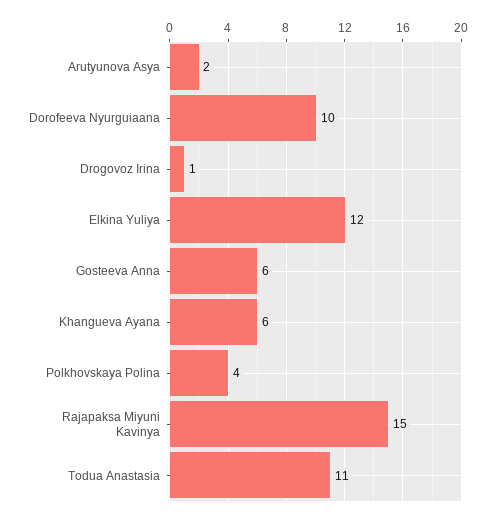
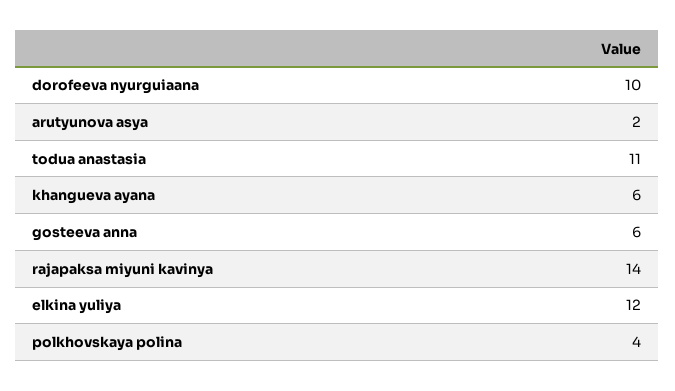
  {
    "Arutyunova Asya": 2,
    "Dorofeeva Nyurguiaana": 10,
-   "Drogovoz Irina": 1,
    "Elkina Yuliya": 12,
    "Gosteeva Anna": 6,
    "Khangueva Ayana": 6,
    "Polkhovskaya Polina": 4,
-   "Rajapaksa Miyuni Kavinya": 15,
+   "Rajapaksa Miyuni Kavinya": 14,
    "Todua Anastasia": 11
  }

